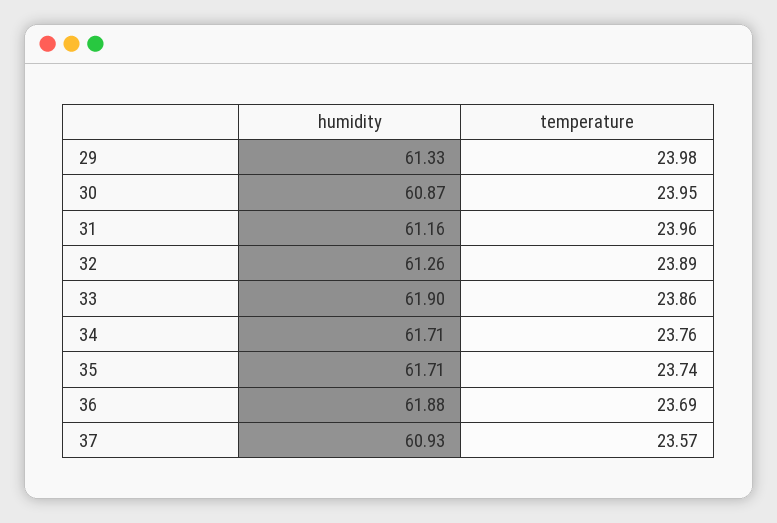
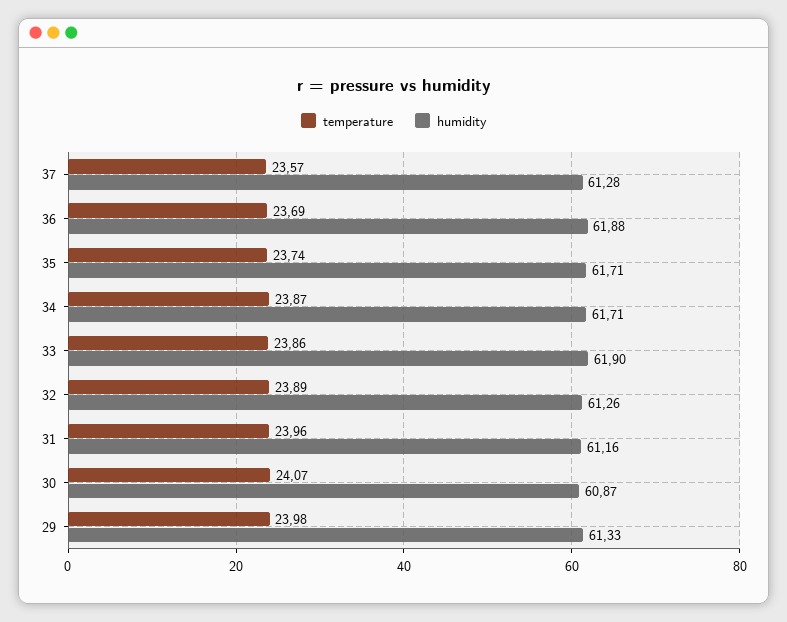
  {
    "humidity": {
      "29": 61.33,
      "30": 60.87,
      "31": 61.16,
      "32": 61.26,
      "33": 61.9,
      "34": 61.71,
      "35": 61.71,
      "36": 61.88,
-     "37": 60.93
+     "37": 61.28
    },
    "temperature": {
      "29": 23.98,
-     "30": 23.95,
+     "30": 24.07,
      "31": 23.96,
      "32": 23.89,
      "33": 23.86,
-     "34": 23.76,
+     "34": 23.87,
      "35": 23.74,
      "36": 23.69,
      "37": 23.57
    }
  }

